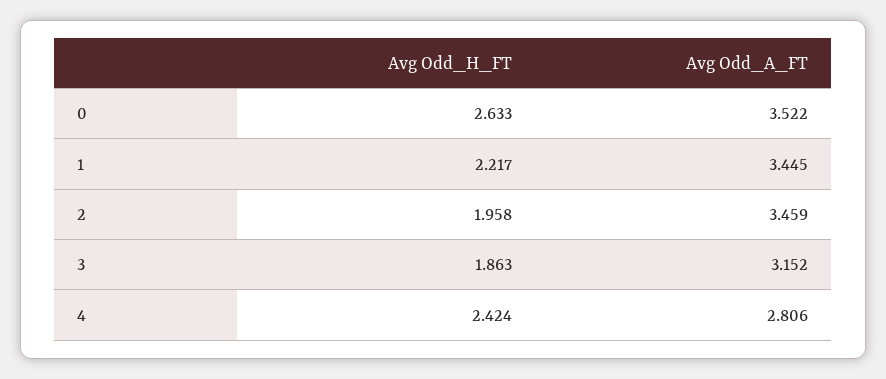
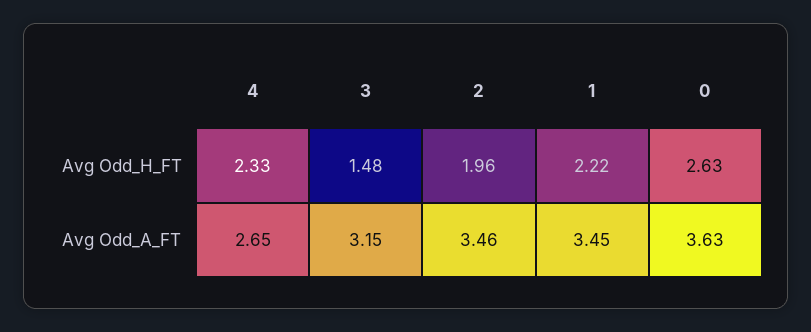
  {
    "Avg Odd_H_FT": {
      "0": 2.633,
      "1": 2.217,
      "2": 1.958,
-     "3": 1.863,
+     "3": 1.48,
-     "4": 2.424
+     "4": 2.33
    },
    "Avg Odd_A_FT": {
-     "0": 3.522,
+     "0": 3.63,
      "1": 3.445,
      "2": 3.459,
      "3": 3.152,
-     "4": 2.806
+     "4": 2.65
    }
  }

